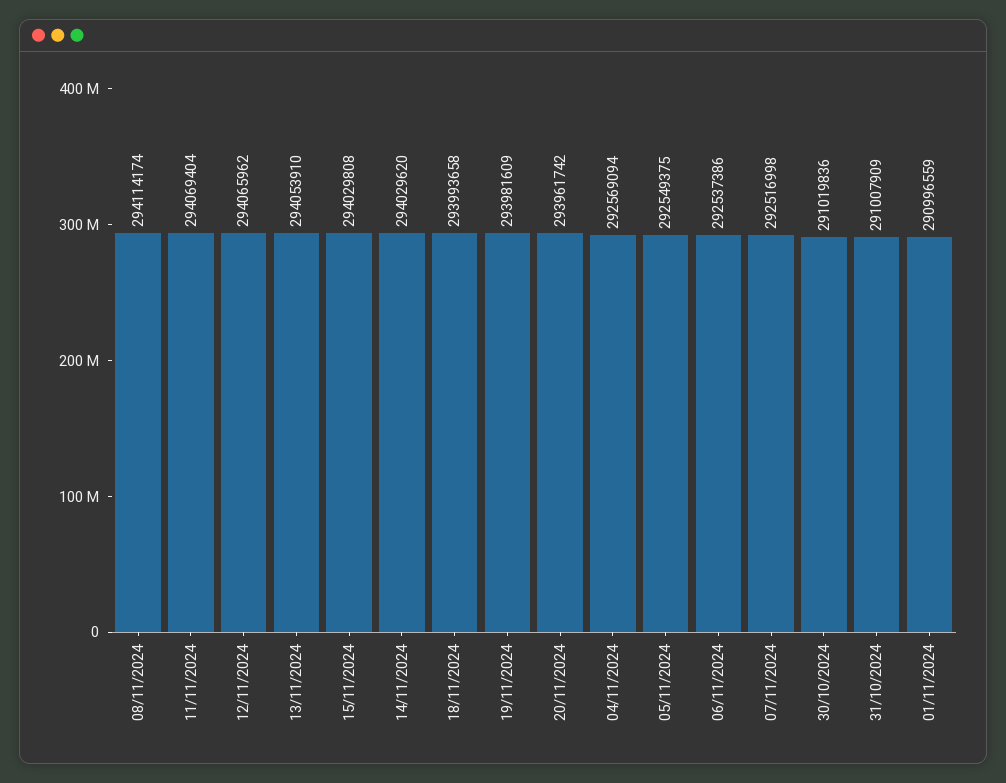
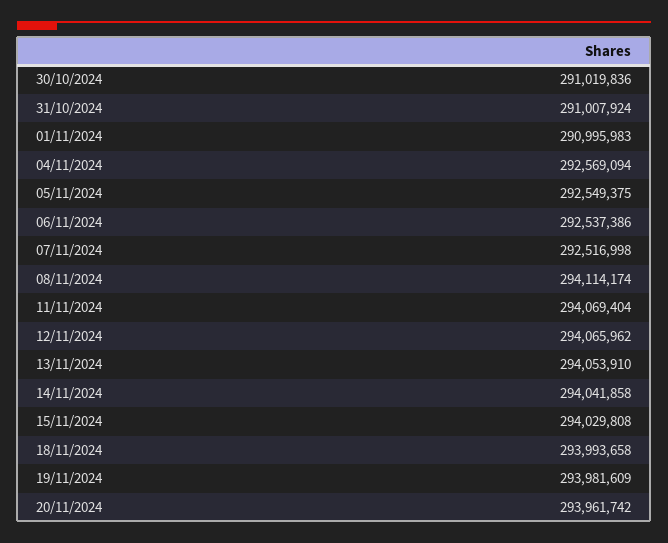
  {
    "08/11/2024": 294114174,
    "11/11/2024": 294069404,
    "12/11/2024": 294065962,
    "13/11/2024": 294053910,
    "15/11/2024": 294029808,
-   "14/11/2024": 294029620,
+   "14/11/2024": 294041858,
    "18/11/2024": 293993658,
    "19/11/2024": 293981609,
    "20/11/2024": 293961742,
    "04/11/2024": 292569094,
    "05/11/2024": 292549375,
    "06/11/2024": 292537386,
    "07/11/2024": 292516998,
    "30/10/2024": 291019836,
-   "31/10/2024": 291007909,
+   "31/10/2024": 291007924,
-   "01/11/2024": 290996559
+   "01/11/2024": 290995983
  }

